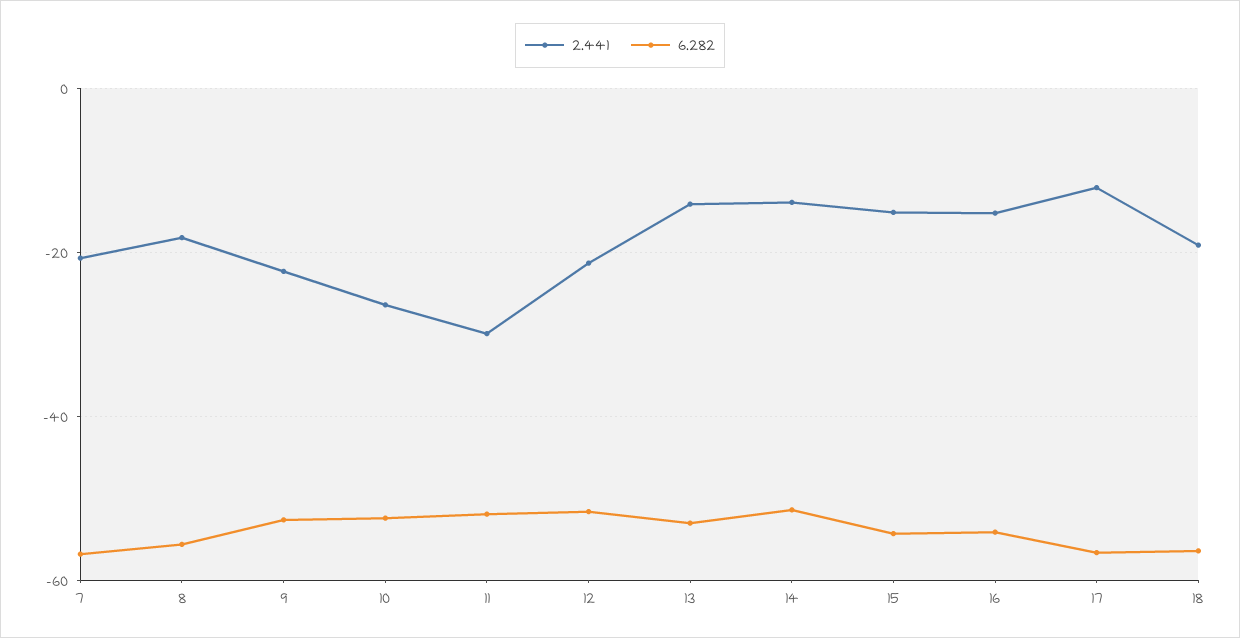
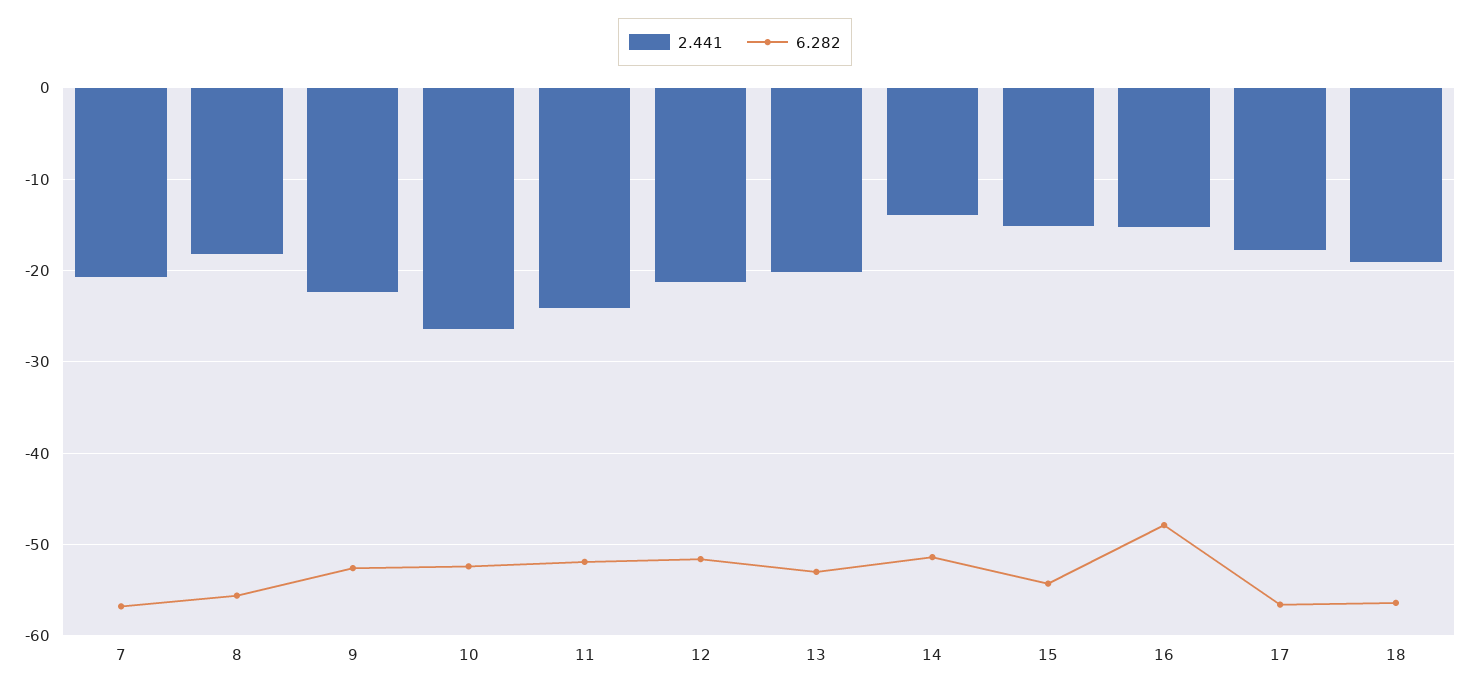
  {
    "2.441": {
      "7": -21,
      "8": -18,
      "9": -22,
      "10": -26,
-     "11": -30,
+     "11": -24,
      "12": -21,
-     "13": -14,
+     "13": -20,
      "14": -14,
      "15": -15,
      "16": -15,
-     "17": -12,
+     "17": -18,
      "18": -19
    },
    "6.282": {
      "7": -57,
      "8": -56,
      "9": -53,
      "10": -52,
      "11": -52,
      "12": -52,
      "13": -53,
      "14": -51,
      "15": -54,
-     "16": -54,
+     "16": -48,
      "17": -57,
      "18": -56
    }
  }

